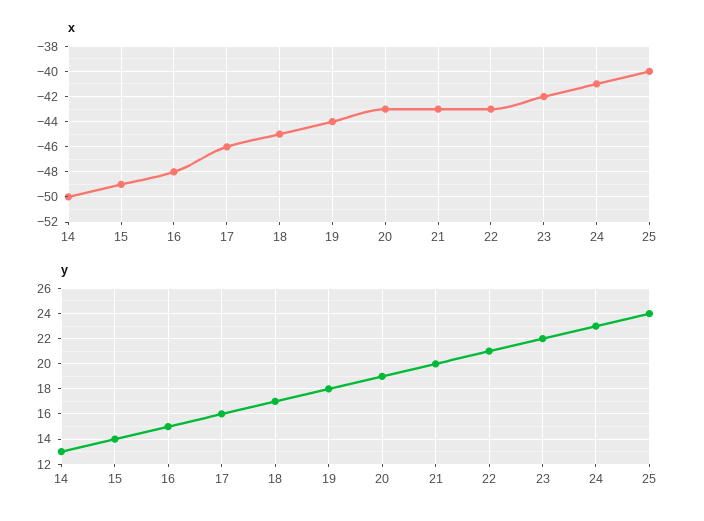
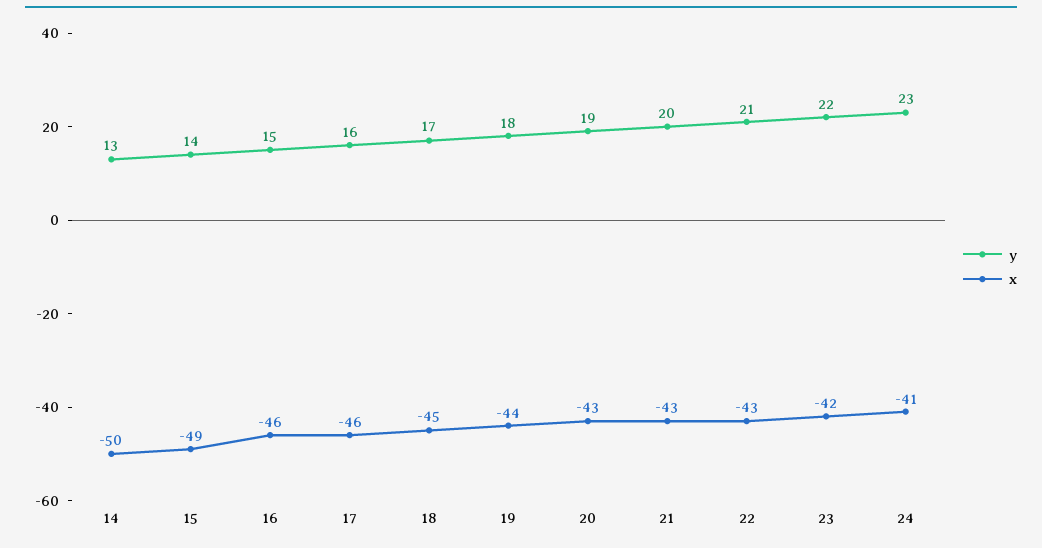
  {
    "x": {
      "14": -50,
      "15": -49,
-     "16": -48,
+     "16": -46,
      "17": -46,
      "18": -45,
      "19": -44,
      "20": -43,
      "21": -43,
      "22": -43,
      "23": -42,
-     "24": -41,
+     "24": -41
-     "25": -40
    },
    "y": {
      "14": 13,
      "15": 14,
      "16": 15,
      "17": 16,
      "18": 17,
      "19": 18,
      "20": 19,
      "21": 20,
      "22": 21,
      "23": 22,
-     "24": 23,
+     "24": 23
-     "25": 24
    }
  }

